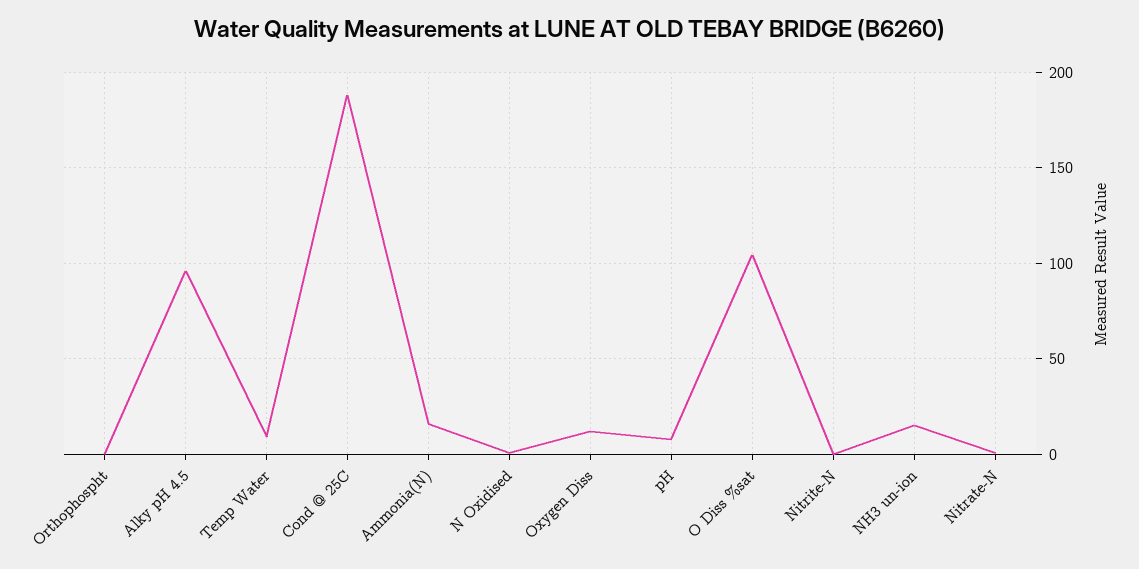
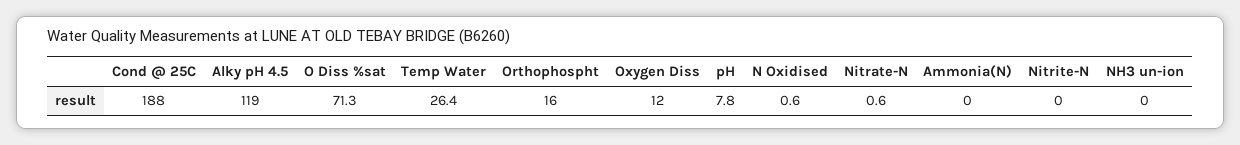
  {
-   "Orthophospht": 0,
+   "Orthophospht": 16,
-   "Alky pH 4.5": 95,
+   "Alky pH 4.5": 119,
-   "Temp Water": 10,
+   "Temp Water": 26.4,
    "Cond @ 25C": 188,
-   "Ammonia(N)": 15,
+   "Ammonia(N)": 0,
    "N Oxidised": 0.6,
    "Oxygen Diss": 12,
    "pH": 7.8,
-   "O Diss %sat": 105,
+   "O Diss %sat": 71.3,
    "Nitrite-N": 0,
-   "NH3 un-ion": 15,
+   "NH3 un-ion": 0,
    "Nitrate-N": 0.6
  }

